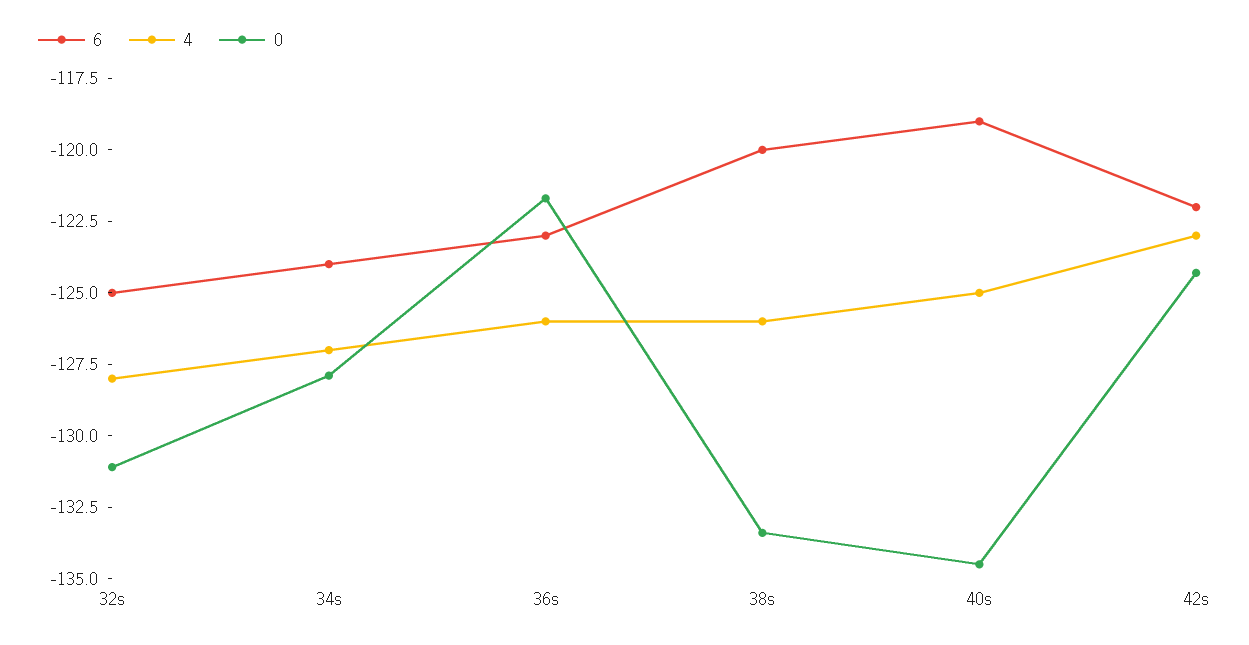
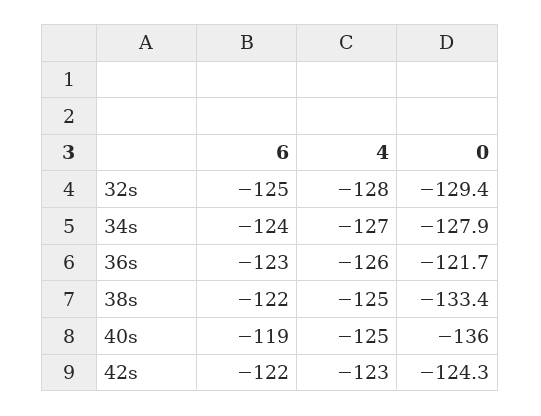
  {
    "6": {
      "32s": -125,
      "34s": -124,
      "36s": -123,
-     "38s": -120,
+     "38s": -122,
      "40s": -119,
      "42s": -122
    },
    "4": {
      "32s": -128,
      "34s": -127,
      "36s": -126,
-     "38s": -126,
+     "38s": -125,
      "40s": -125,
      "42s": -123
    },
    "0": {
-     "32s": -131,
+     "32s": -129.4,
      "34s": -127.9,
      "36s": -121.7,
      "38s": -133.4,
-     "40s": -134.5,
+     "40s": -136,
      "42s": -124.3
    }
  }

